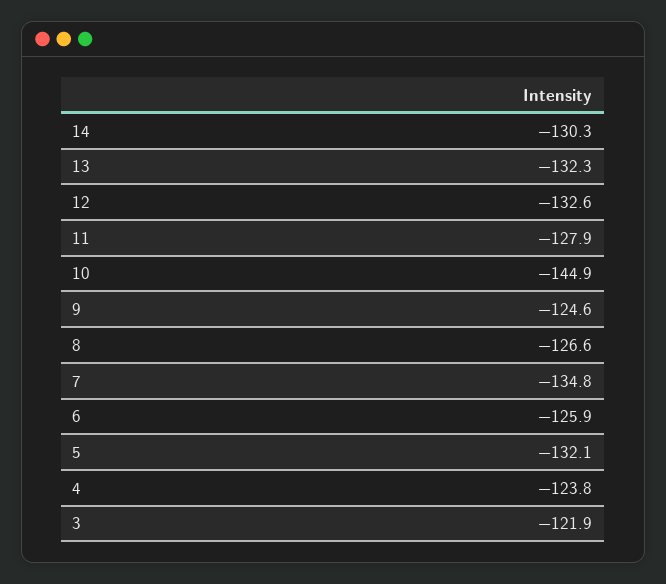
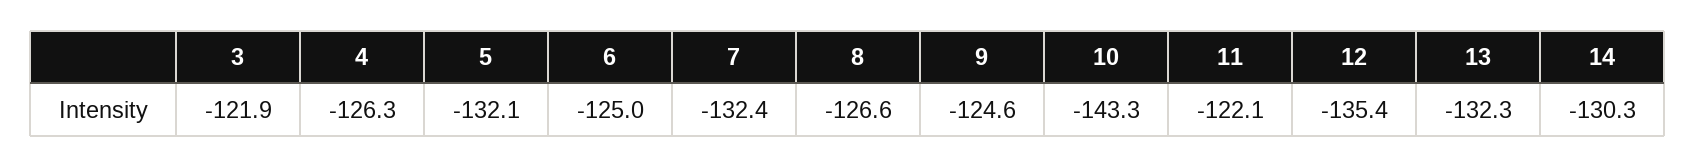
  {
    "14": -130.3,
    "13": -132.3,
-   "12": -132.6,
+   "12": -135.4,
-   "11": -127.9,
+   "11": -122.1,
-   "10": -144.9,
+   "10": -143.3,
    "9": -124.6,
    "8": -126.6,
-   "7": -134.8,
+   "7": -132.4,
-   "6": -125.9,
+   "6": -125,
    "5": -132.1,
-   "4": -123.8,
+   "4": -126.3,
    "3": -121.9
  }

